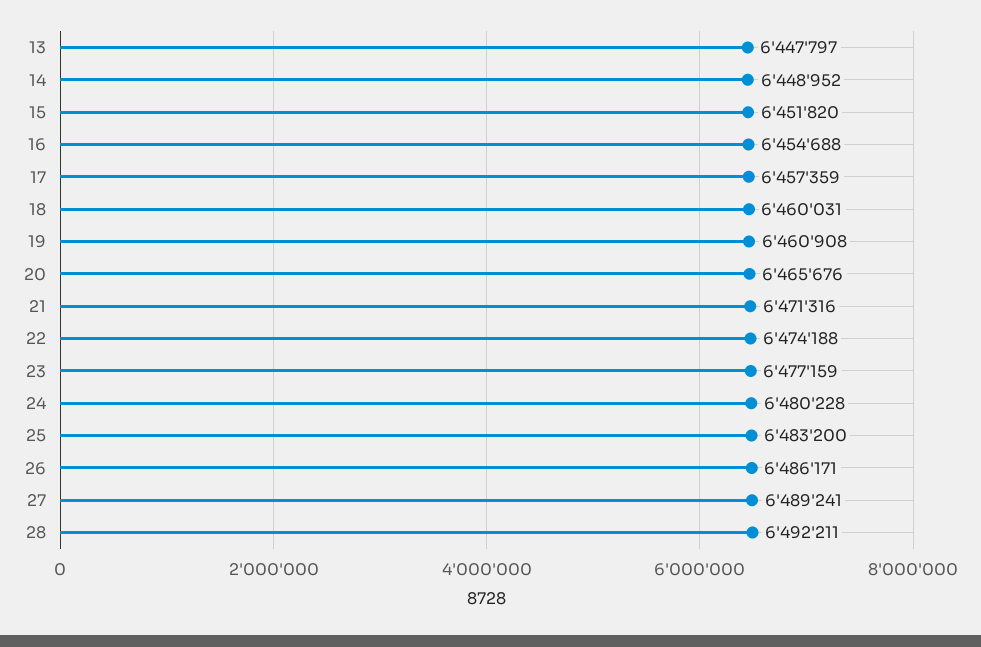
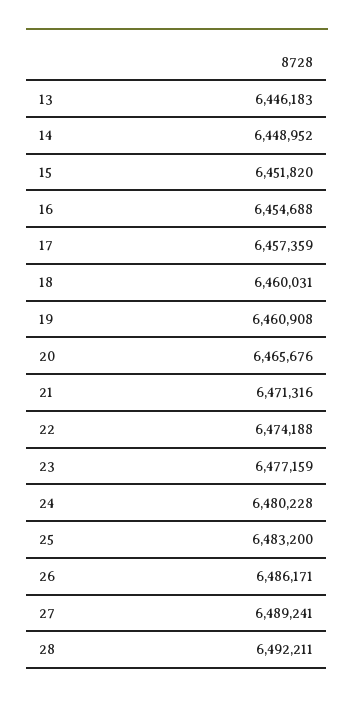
  {
-   "13": 6447797,
+   "13": 6446183,
    "14": 6448952,
    "15": 6451820,
    "16": 6454688,
    "17": 6457359,
    "18": 6460031,
    "19": 6460908,
    "20": 6465676,
    "21": 6471316,
    "22": 6474188,
    "23": 6477159,
    "24": 6480228,
    "25": 6483200,
    "26": 6486171,
    "27": 6489241,
    "28": 6492211
  }

